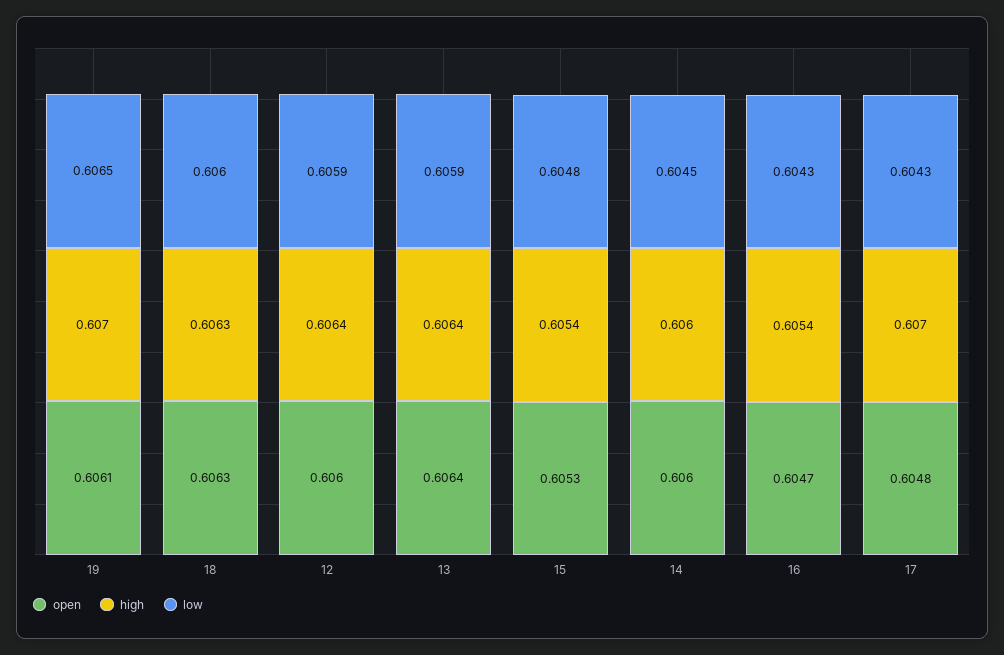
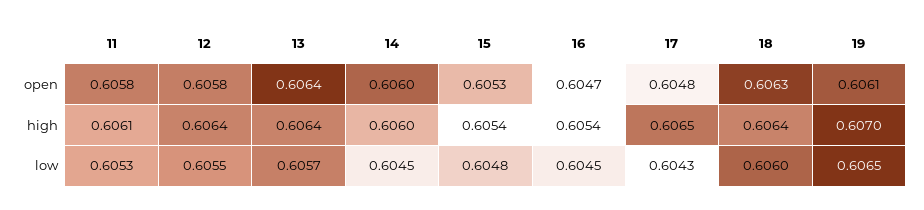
  {
    "open": {
      "19": 0.6061,
      "18": 0.6063,
-     "12": 0.606,
+     "12": 0.6058,
      "13": 0.6064,
      "15": 0.6053,
      "14": 0.606,
      "16": 0.6047,
-     "17": 0.6048
+     "17": 0.6048,
+     "11": 0.6058
    },
    "high": {
      "19": 0.607,
-     "18": 0.6063,
+     "18": 0.6064,
      "12": 0.6064,
      "13": 0.6064,
      "15": 0.6054,
      "14": 0.606,
      "16": 0.6054,
-     "17": 0.607
+     "17": 0.6065,
+     "11": 0.6061
    },
    "low": {
      "19": 0.6065,
      "18": 0.606,
-     "12": 0.6059,
+     "12": 0.6055,
-     "13": 0.6059,
+     "13": 0.6057,
      "15": 0.6048,
      "14": 0.6045,
-     "16": 0.6043,
+     "16": 0.6045,
-     "17": 0.6043
+     "17": 0.6043,
+     "11": 0.6053
    }
  }

